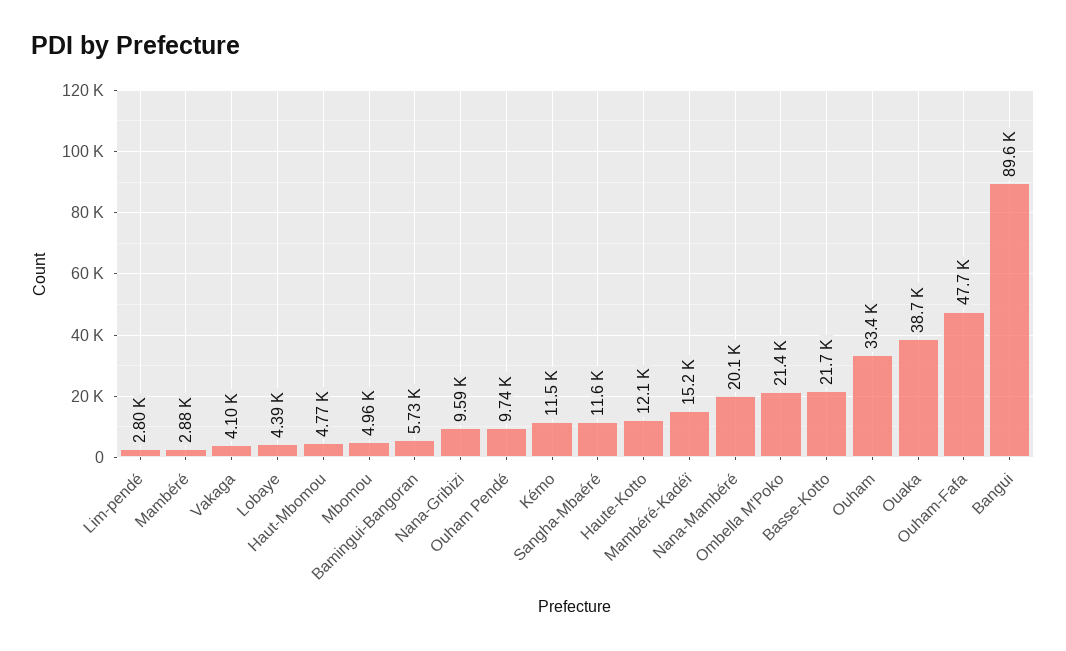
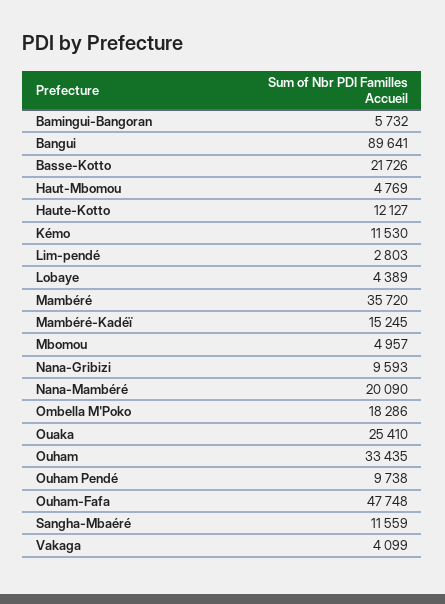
  {
    "Lim-pendé": 2803,
-   "Mambéré": 2880,
+   "Mambéré": 35720,
    "Vakaga": 4099,
    "Lobaye": 4389,
    "Haut-Mbomou": 4769,
    "Mbomou": 4957,
    "Bamingui-Bangoran": 5732,
    "Nana-Gribizi": 9593,
    "Ouham Pendé": 9738,
    "Kémo": 11530,
    "Sangha-Mbaéré": 11559,
    "Haute-Kotto": 12127,
    "Mambéré-Kadéï": 15245,
    "Nana-Mambéré": 20090,
-   "Ombella M'Poko": 21400,
+   "Ombella M'Poko": 18286,
    "Basse-Kotto": 21726,
    "Ouham": 33435,
-   "Ouaka": 38700,
+   "Ouaka": 25410,
    "Ouham-Fafa": 47748,
    "Bangui": 89641
  }

